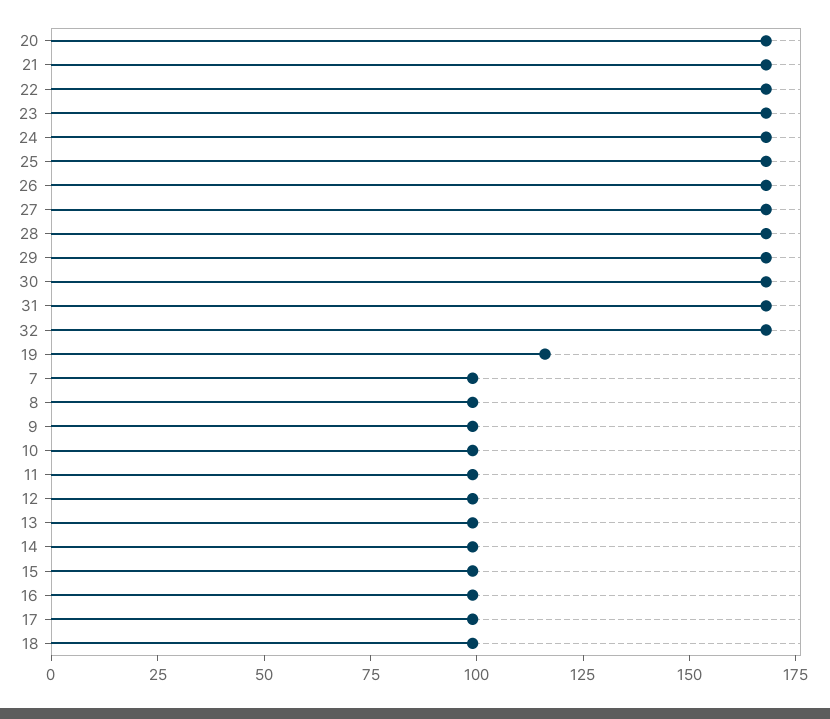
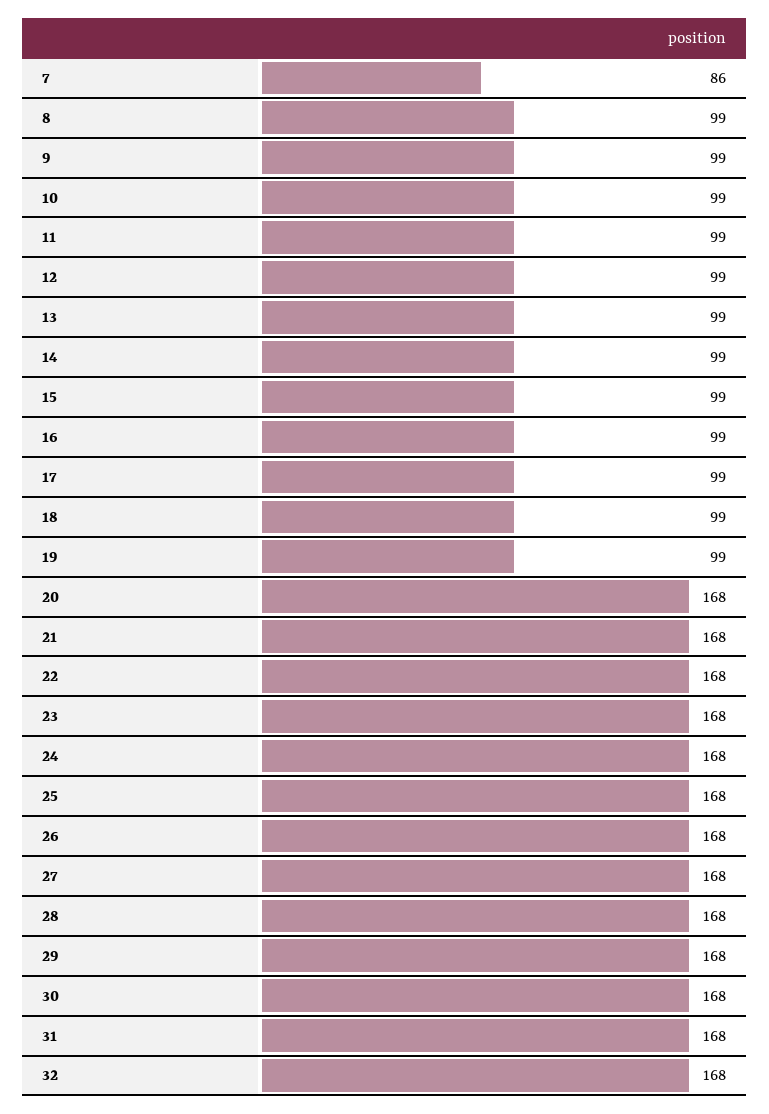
  {
    "20": 168,
    "21": 168,
    "22": 168,
    "23": 168,
    "24": 168,
    "25": 168,
    "26": 168,
    "27": 168,
    "28": 168,
    "29": 168,
    "30": 168,
    "31": 168,
    "32": 168,
-   "19": 115,
+   "19": 99,
-   "7": 100,
+   "7": 86,
    "8": 99,
    "9": 99,
    "10": 99,
    "11": 99,
    "12": 99,
    "13": 99,
    "14": 99,
    "15": 99,
    "16": 99,
    "17": 99,
    "18": 99
  }

